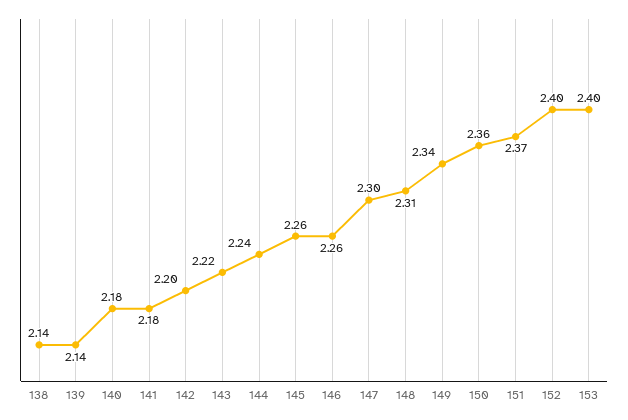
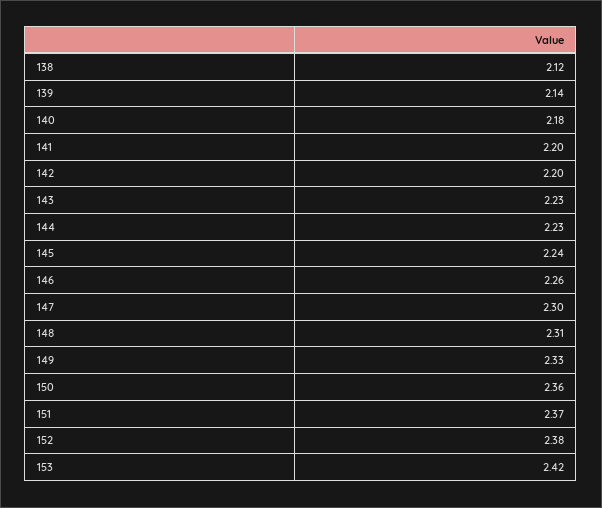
  {
-   "138": 2.14,
+   "138": 2.12,
    "139": 2.14,
    "140": 2.18,
-   "141": 2.18,
+   "141": 2.2,
    "142": 2.2,
-   "143": 2.22,
+   "143": 2.23,
-   "144": 2.24,
+   "144": 2.23,
-   "145": 2.26,
+   "145": 2.24,
    "146": 2.26,
    "147": 2.3,
    "148": 2.31,
-   "149": 2.34,
+   "149": 2.33,
    "150": 2.36,
    "151": 2.37,
-   "152": 2.4,
+   "152": 2.38,
-   "153": 2.4
+   "153": 2.42
  }

